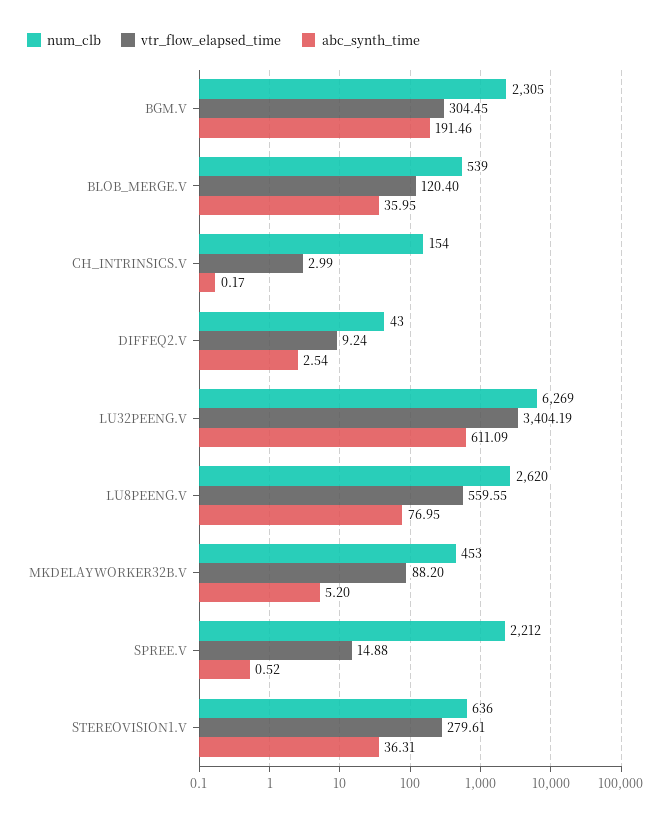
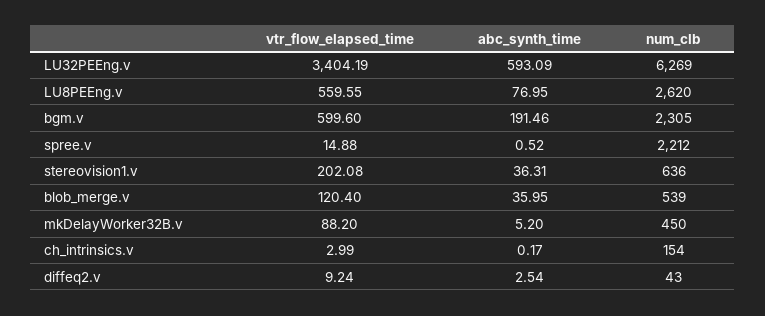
  {
    "num_clb": {
      "BGM.V": 2305,
      "BLOB_MERGE.V": 539,
      "CH_INTRINSICS.V": 154,
      "DIFFEQ2.V": 43,
      "LU32PEENG.V": 6269,
      "LU8PEENG.V": 2620,
-     "MKDELAYWORKER32B.V": 453,
+     "MKDELAYWORKER32B.V": 450,
      "SPREE.V": 2212,
      "STEREOVISION1.V": 636
    },
    "vtr_flow_elapsed_time": {
-     "BGM.V": 304.45,
+     "BGM.V": 599.6,
      "BLOB_MERGE.V": 120.4,
      "CH_INTRINSICS.V": 2.99,
      "DIFFEQ2.V": 9.24,
      "LU32PEENG.V": 3404.19,
      "LU8PEENG.V": 559.55,
      "MKDELAYWORKER32B.V": 88.2,
      "SPREE.V": 14.88,
-     "STEREOVISION1.V": 279.61
+     "STEREOVISION1.V": 202.08
    },
    "abc_synth_time": {
      "BGM.V": 191.46,
      "BLOB_MERGE.V": 35.95,
      "CH_INTRINSICS.V": 0.17,
      "DIFFEQ2.V": 2.54,
-     "LU32PEENG.V": 611.09,
+     "LU32PEENG.V": 593.09,
      "LU8PEENG.V": 76.95,
      "MKDELAYWORKER32B.V": 5.2,
      "SPREE.V": 0.52,
      "STEREOVISION1.V": 36.31
    }
  }

